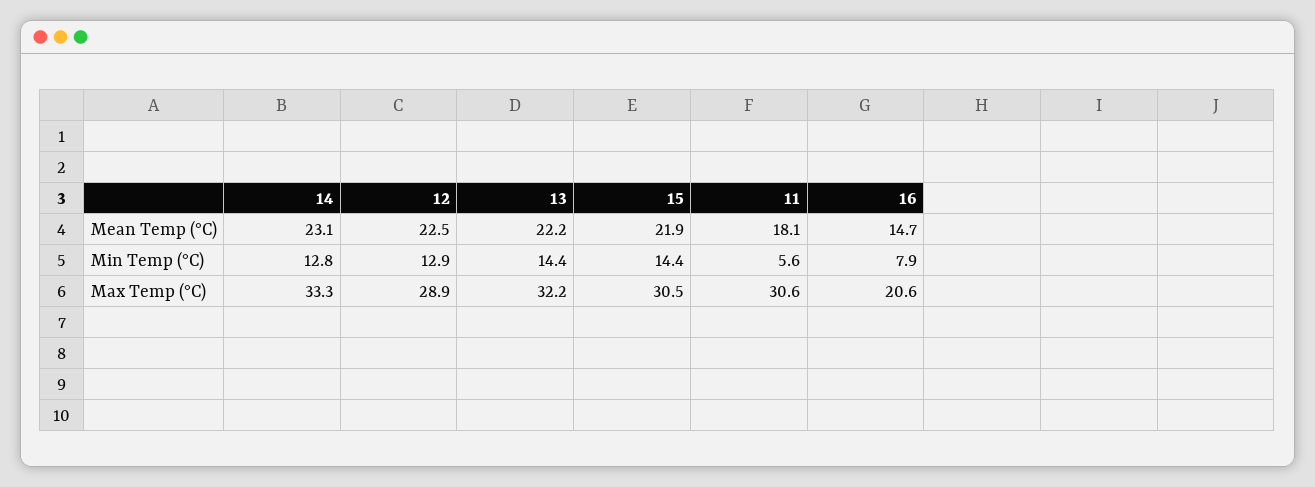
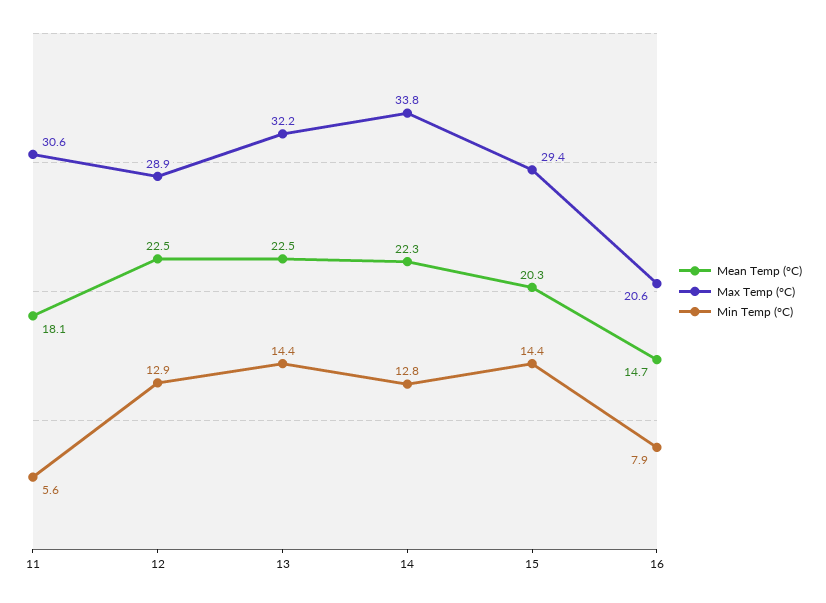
  {
    "Mean Temp (°C)": {
-     "14": 23.1,
+     "14": 22.3,
      "12": 22.5,
-     "13": 22.2,
+     "13": 22.5,
-     "15": 21.9,
+     "15": 20.3,
      "11": 18.1,
      "16": 14.7
    },
    "Min Temp (°C)": {
      "14": 12.8,
      "12": 12.9,
      "13": 14.4,
      "15": 14.4,
      "11": 5.6,
      "16": 7.9
    },
    "Max Temp (°C)": {
-     "14": 33.3,
+     "14": 33.8,
      "12": 28.9,
      "13": 32.2,
-     "15": 30.5,
+     "15": 29.4,
      "11": 30.6,
      "16": 20.6
    }
  }

